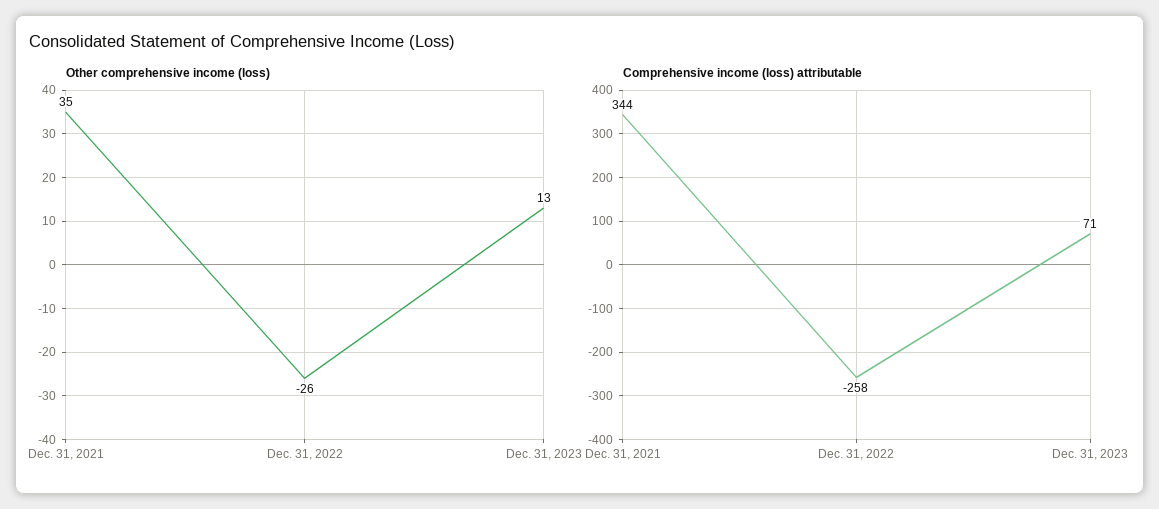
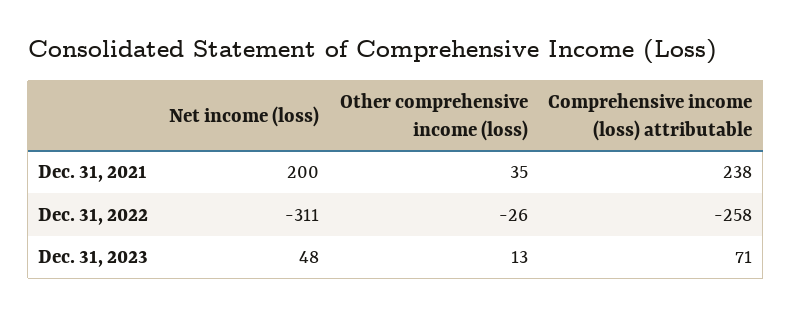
  {
    "Other comprehensive income (loss)": {
      "Dec. 31, 2021": 35,
      "Dec. 31, 2022": -26,
      "Dec. 31, 2023": 13
    },
    "Comprehensive income (loss) attributable": {
-     "Dec. 31, 2021": 344,
+     "Dec. 31, 2021": 238,
      "Dec. 31, 2022": -258,
      "Dec. 31, 2023": 71
-   }
+   },
+   "Net income (loss)": {
+     "Dec. 31, 2021": 200,
+     "Dec. 31, 2022": -311,
+     "Dec. 31, 2023": 48
+   }
  }

